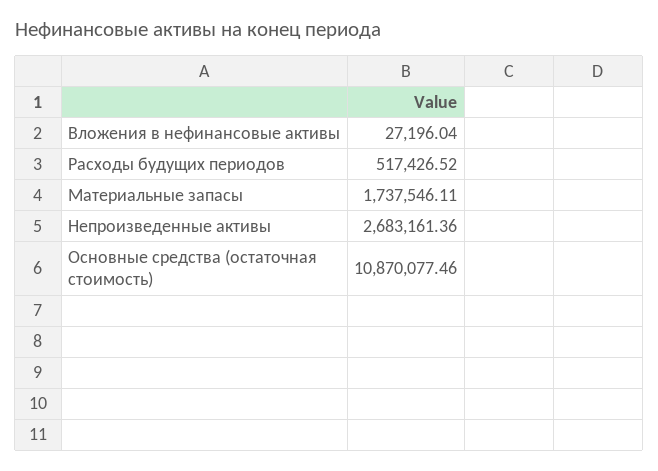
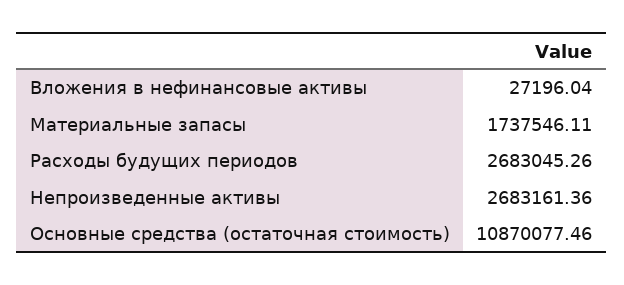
  {
    "Вложения в нефинансовые активы": 27196.04,
-   "Расходы будущих периодов": 517426.52,
+   "Расходы будущих периодов": 2683045.26,
    "Материальные запасы": 1737546.11,
    "Непроизведенные активы": 2683161.36,
    "Основные средства (остаточная стоимость)": 10870077.46
  }

